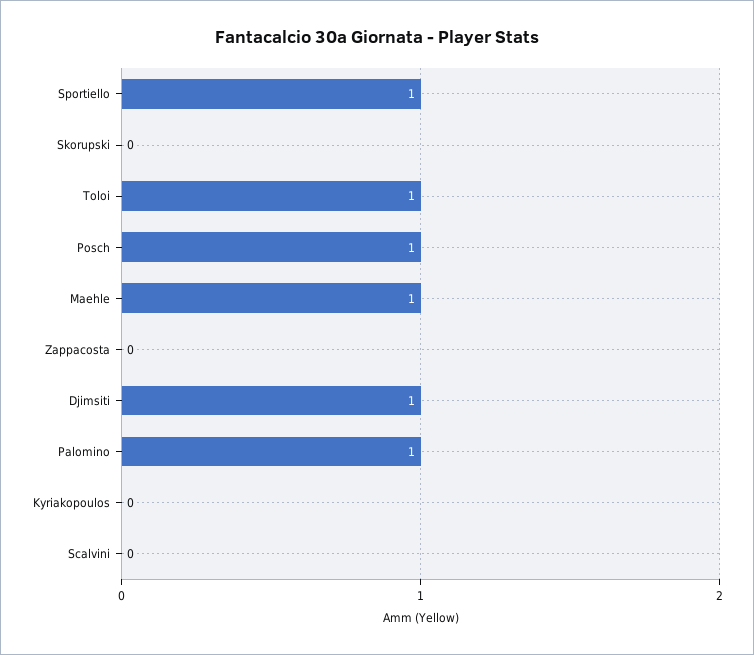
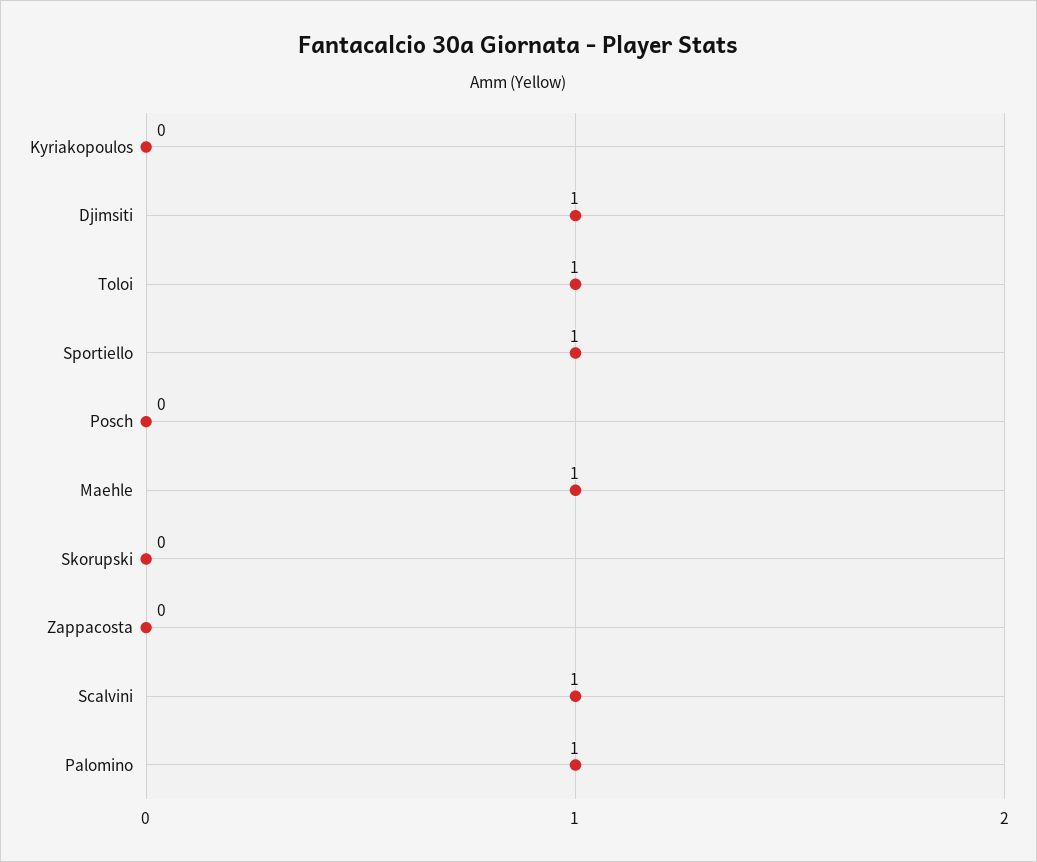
  {
    "Sportiello": 1,
    "Skorupski": 0,
    "Toloi": 1,
-   "Posch": 1,
+   "Posch": 0,
    "Maehle": 1,
    "Zappacosta": 0,
    "Djimsiti": 1,
    "Palomino": 1,
    "Kyriakopoulos": 0,
-   "Scalvini": 0
+   "Scalvini": 1
  }

